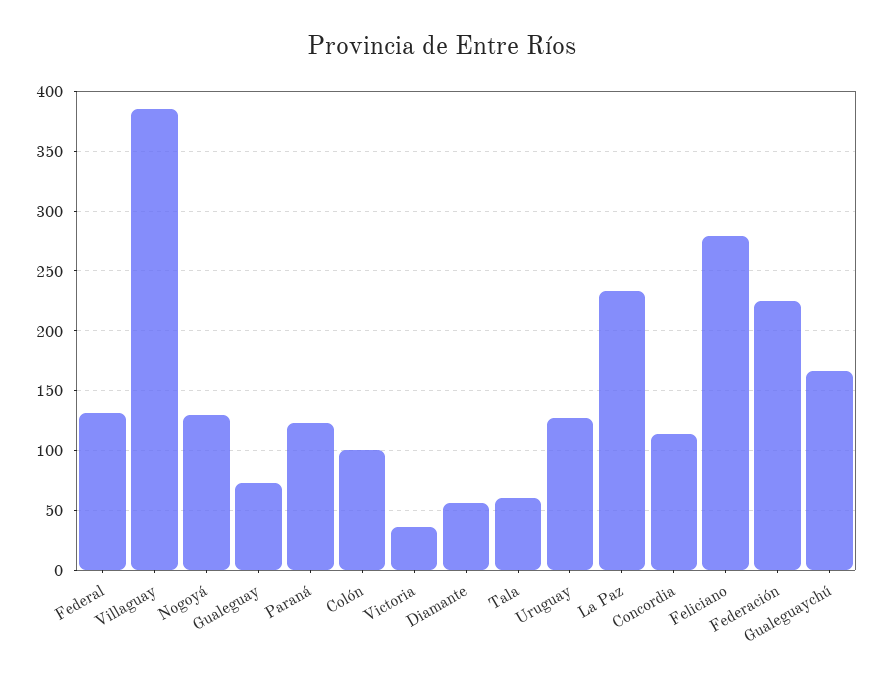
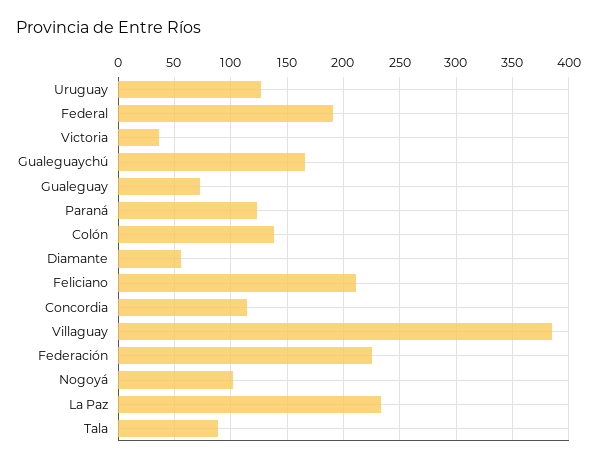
  {
-   "Federal": 130,
+   "Federal": 190,
    "Villaguay": 390,
-   "Nogoyá": 130,
+   "Nogoyá": 100,
    "Gualeguay": 70,
    "Paraná": 120,
-   "Colón": 100,
+   "Colón": 140,
    "Victoria": 40,
    "Diamante": 60,
-   "Tala": 60,
+   "Tala": 90,
    "Uruguay": 130,
    "La Paz": 230,
    "Concordia": 110,
-   "Feliciano": 280,
+   "Feliciano": 210,
    "Federación": 230,
    "Gualeguaychú": 170
  }

